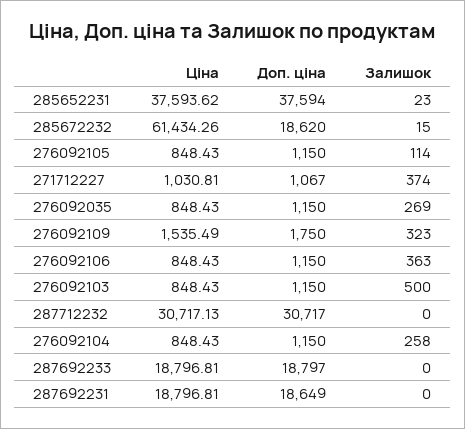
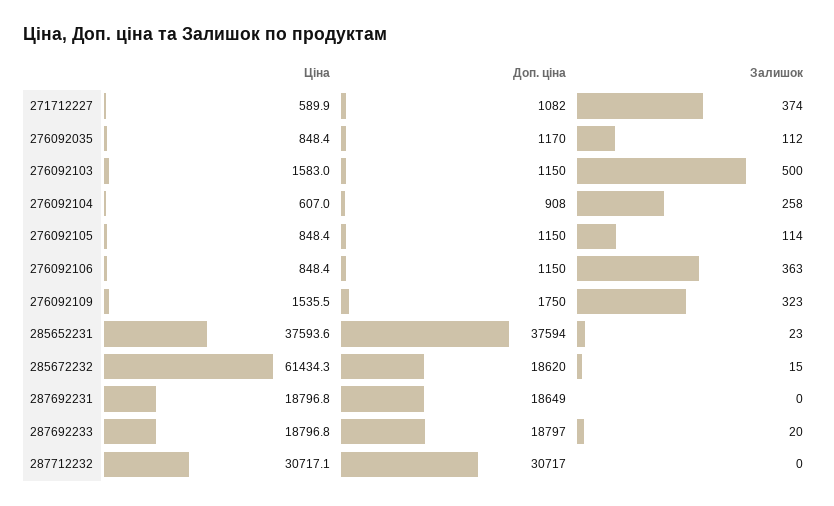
  {
    "Ціна": {
      "285652231": 37593.62,
      "285672232": 61434.26,
      "276092105": 848.43,
-     "271712227": 1030.81,
+     "271712227": 589.9,
      "276092035": 848.43,
      "276092109": 1535.49,
      "276092106": 848.43,
-     "276092103": 848.43,
+     "276092103": 1583,
      "287712232": 30717.13,
-     "276092104": 848.43,
+     "276092104": 607,
      "287692233": 18796.81,
      "287692231": 18796.81
    },
    "Доп. ціна": {
      "285652231": 37594,
      "285672232": 18620,
      "276092105": 1150,
-     "271712227": 1067,
+     "271712227": 1082,
-     "276092035": 1150,
+     "276092035": 1170,
      "276092109": 1750,
      "276092106": 1150,
      "276092103": 1150,
      "287712232": 30717,
-     "276092104": 1150,
+     "276092104": 908,
      "287692233": 18797,
      "287692231": 18649
    },
    "Залишок": {
      "285652231": 23,
      "285672232": 15,
      "276092105": 114,
      "271712227": 374,
-     "276092035": 269,
+     "276092035": 112,
      "276092109": 323,
      "276092106": 363,
      "276092103": 500,
      "287712232": 0,
      "276092104": 258,
-     "287692233": 0,
+     "287692233": 20,
      "287692231": 0
    }
  }

